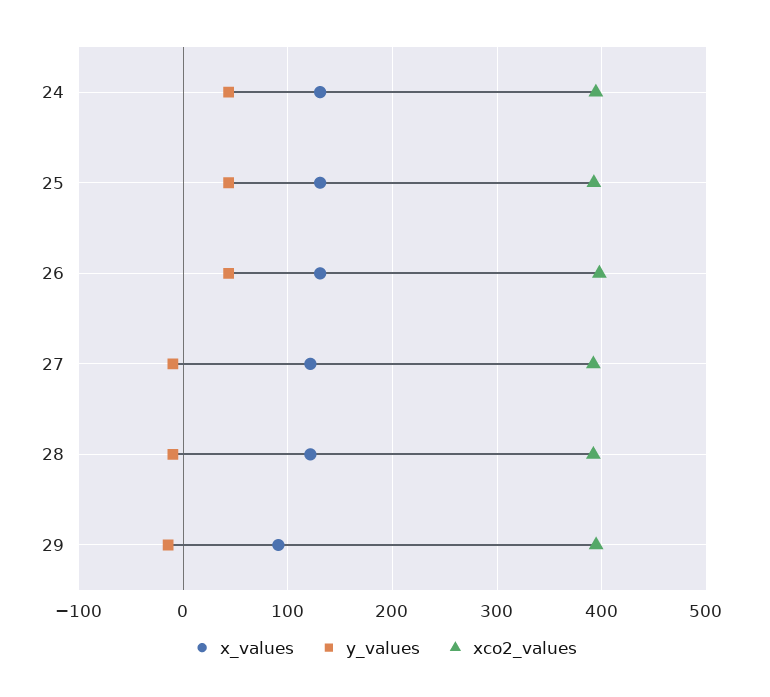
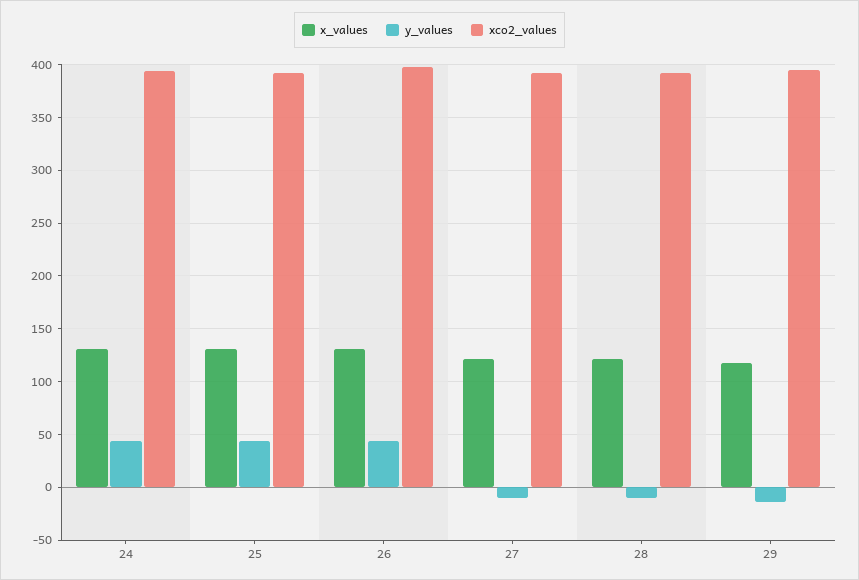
  {
    "x_values": {
      "24": 130,
      "25": 130,
      "26": 130,
      "27": 120,
      "28": 120,
-     "29": 90
+     "29": 120
    },
    "y_values": {
      "24": 40,
      "25": 40,
      "26": 40,
      "27": -10,
      "28": -10,
      "29": -10
    },
    "xco2_values": {
      "24": 390,
      "25": 390,
      "26": 400,
      "27": 390,
      "28": 390,
      "29": 390
    }
  }

